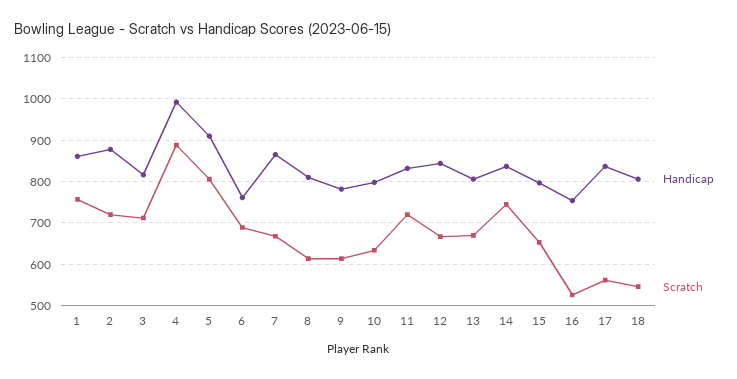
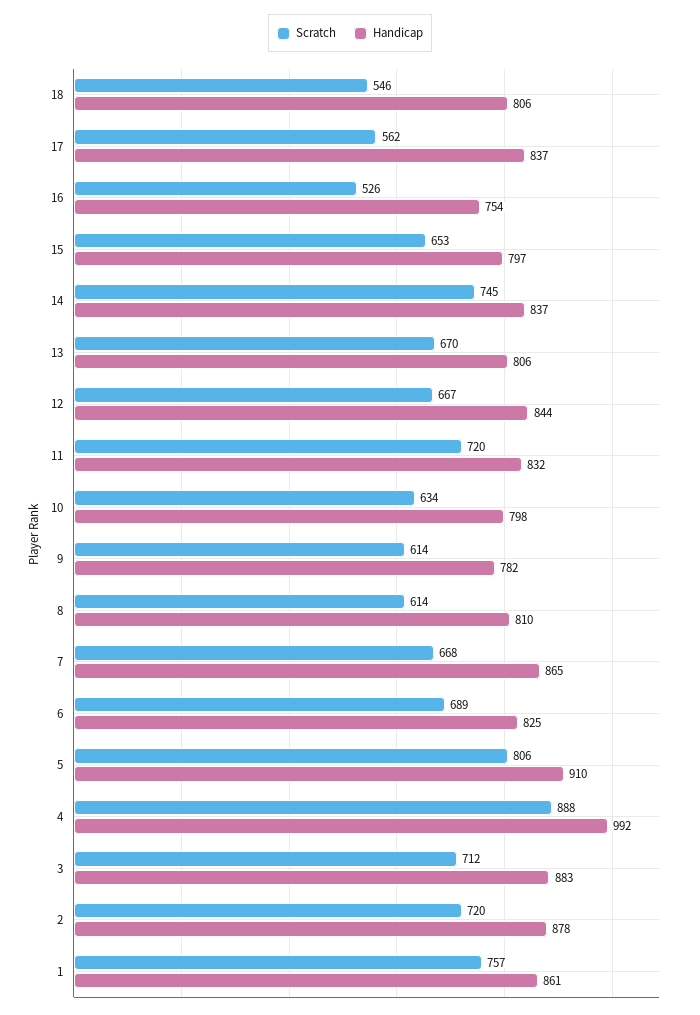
  {
    "Handicap": {
      "1": 861,
      "2": 878,
-     "3": 820,
+     "3": 883,
      "4": 992,
      "5": 910,
-     "6": 760,
+     "6": 825,
      "7": 865,
      "8": 810,
      "9": 782,
      "10": 798,
      "11": 832,
      "12": 844,
      "13": 806,
      "14": 837,
      "15": 797,
      "16": 754,
      "17": 837,
      "18": 806
    },
    "Scratch": {
      "1": 757,
      "2": 720,
      "3": 712,
      "4": 888,
      "5": 806,
      "6": 689,
      "7": 668,
      "8": 614,
      "9": 614,
      "10": 634,
      "11": 720,
      "12": 667,
      "13": 670,
      "14": 745,
      "15": 653,
      "16": 526,
      "17": 562,
      "18": 546
    }
  }

